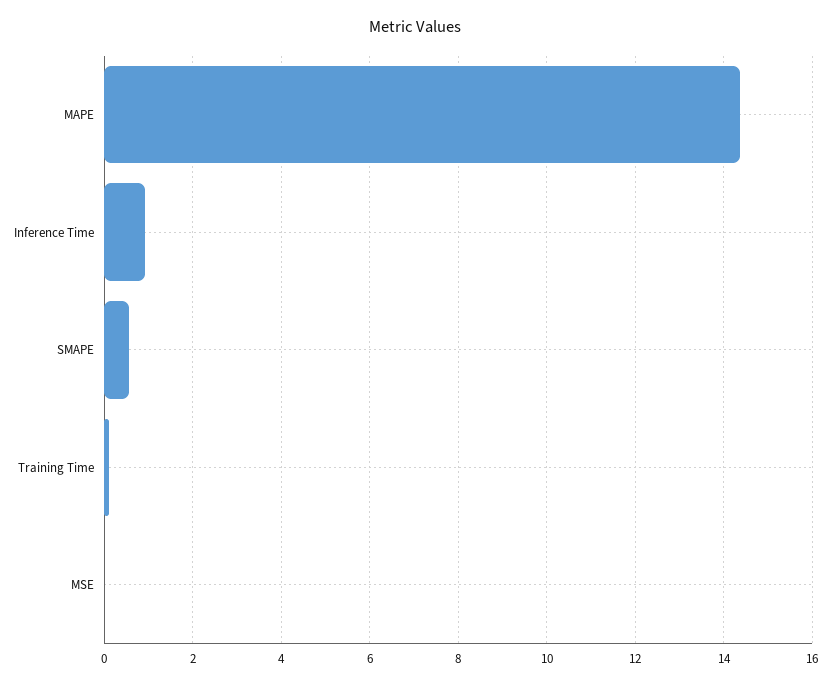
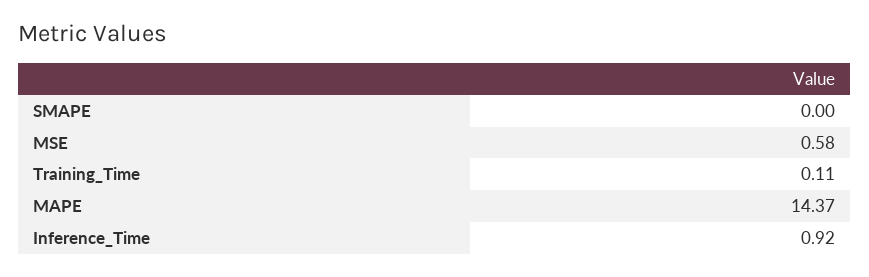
  {
    "MAPE": 14.37,
    "Inference Time": 0.92,
-   "SMAPE": 0.6,
+   "SMAPE": 0,
    "Training Time": 0.11,
-   "MSE": 0
+   "MSE": 0.58
  }

